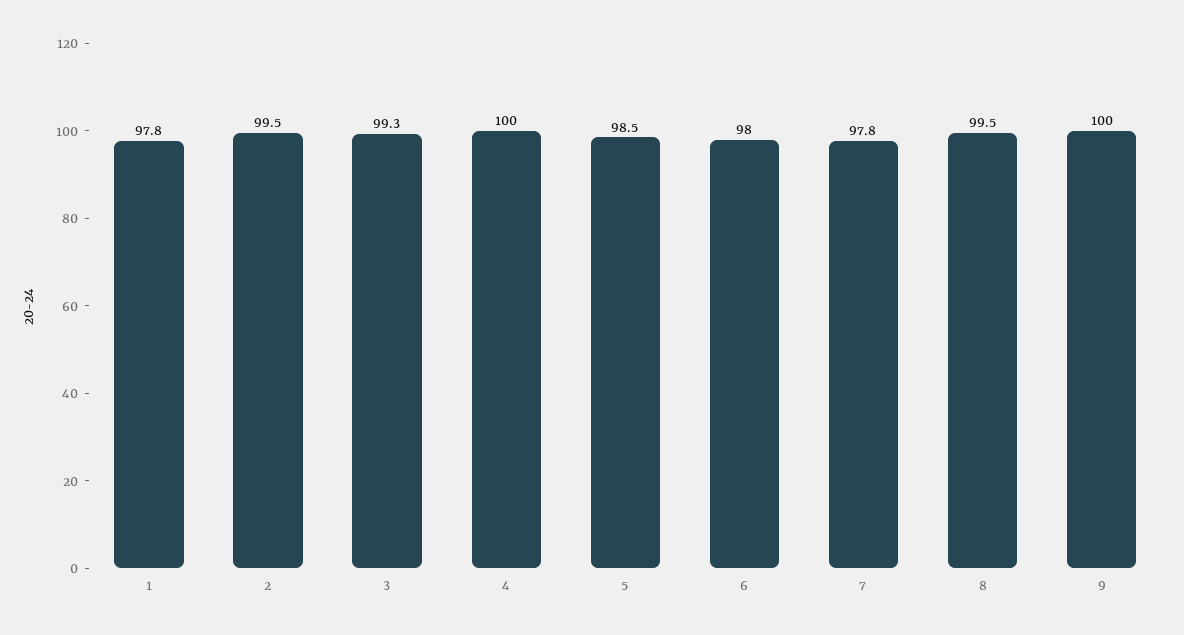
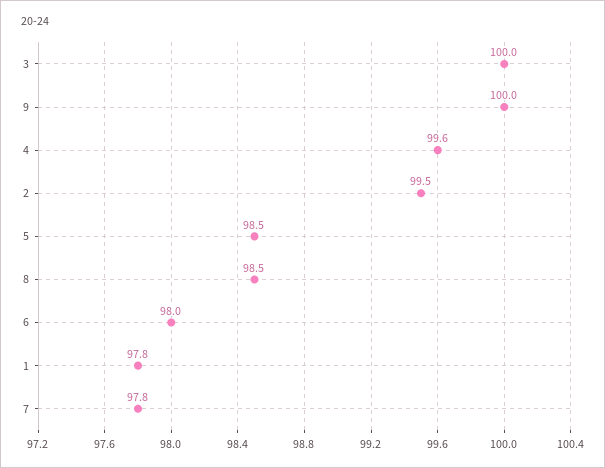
  {
    "1": 97.8,
    "2": 99.5,
-   "3": 99.3,
+   "3": 100,
-   "4": 100,
+   "4": 99.6,
    "5": 98.5,
    "6": 98,
    "7": 97.8,
-   "8": 99.5,
+   "8": 98.5,
    "9": 100
  }

